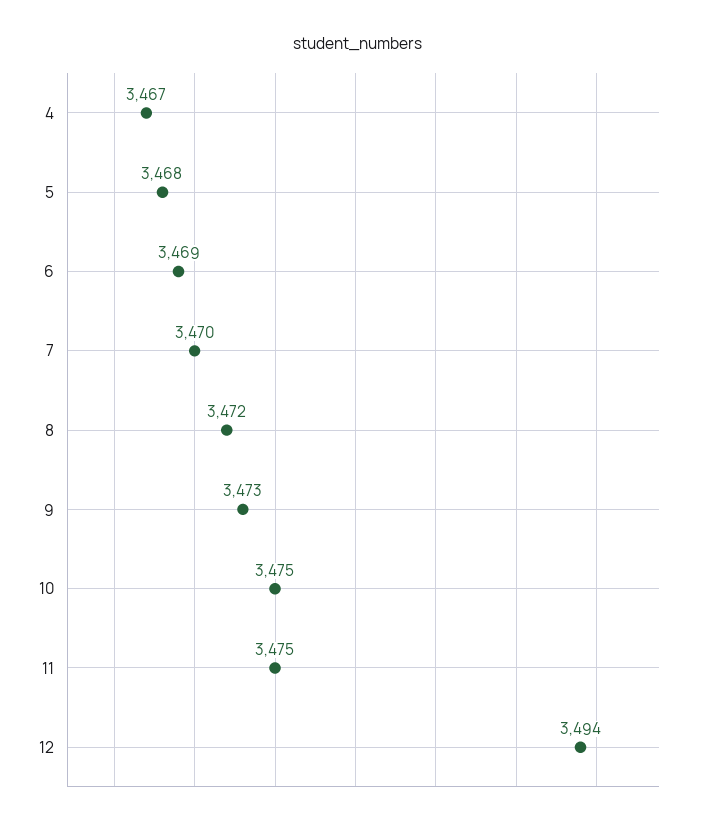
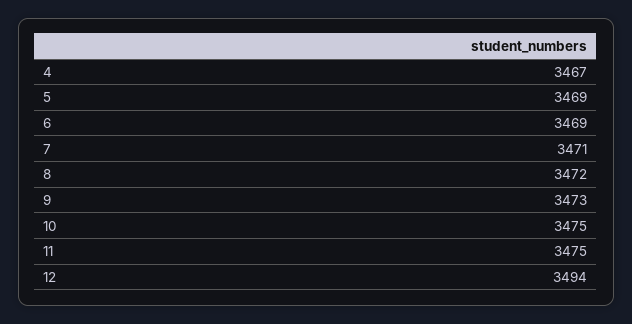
  {
    "4": 3467,
-   "5": 3468,
+   "5": 3469,
    "6": 3469,
-   "7": 3470,
+   "7": 3471,
    "8": 3472,
    "9": 3473,
    "10": 3475,
    "11": 3475,
    "12": 3494
  }

